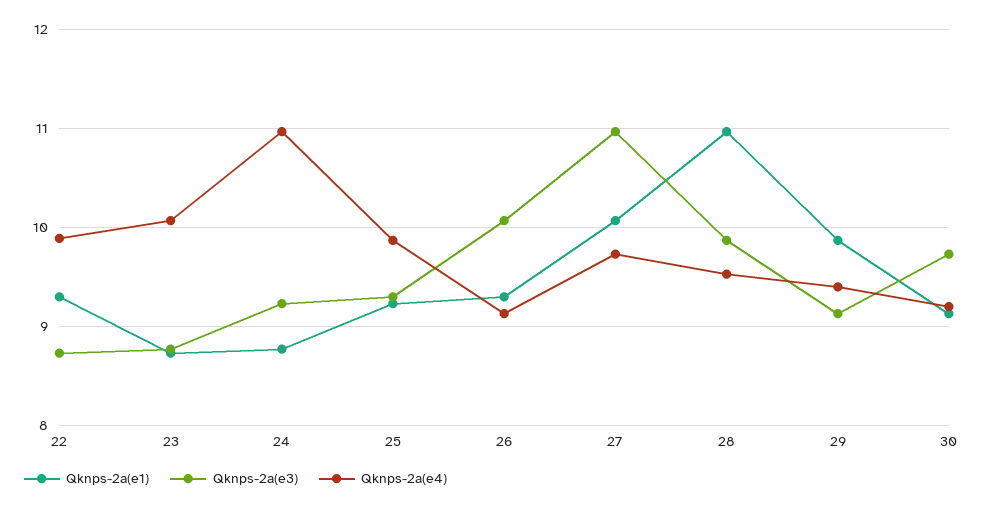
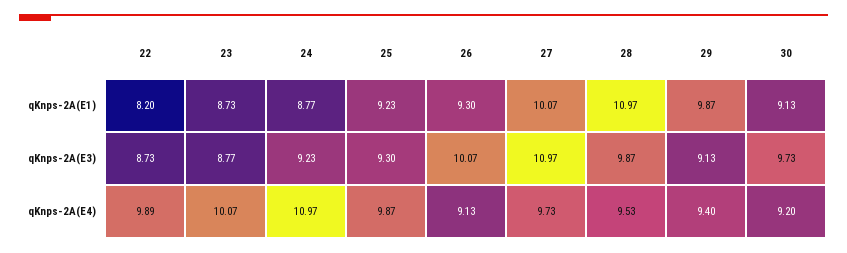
  {
    "Qknps-2a(e1)": {
-     "22": 9.3,
+     "22": 8.2,
      "23": 8.73,
      "24": 8.77,
      "25": 9.23,
      "26": 9.3,
      "27": 10.07,
      "28": 10.97,
      "29": 9.87,
      "30": 9.13
    },
    "Qknps-2a(e3)": {
      "22": 8.73,
      "23": 8.77,
      "24": 9.23,
      "25": 9.3,
      "26": 10.07,
      "27": 10.97,
      "28": 9.87,
      "29": 9.13,
      "30": 9.73
    },
    "Qknps-2a(e4)": {
      "22": 9.89,
      "23": 10.07,
      "24": 10.97,
      "25": 9.87,
      "26": 9.13,
      "27": 9.73,
      "28": 9.53,
      "29": 9.4,
      "30": 9.2
    }
  }

